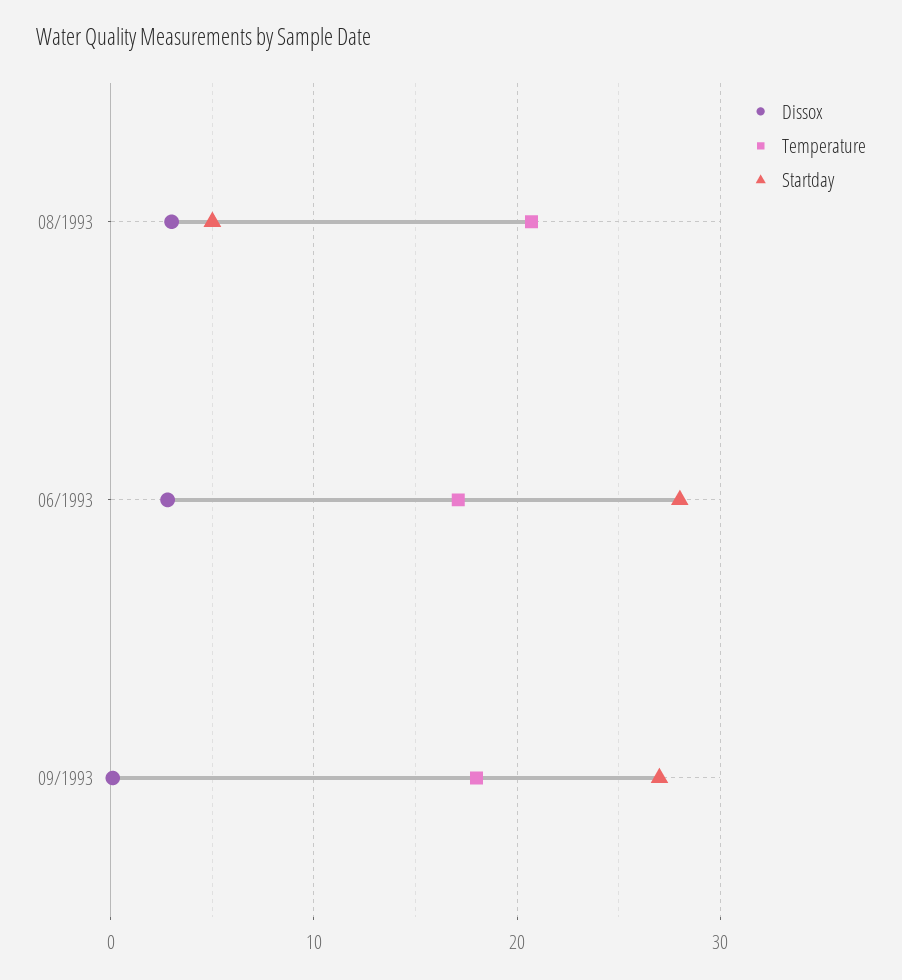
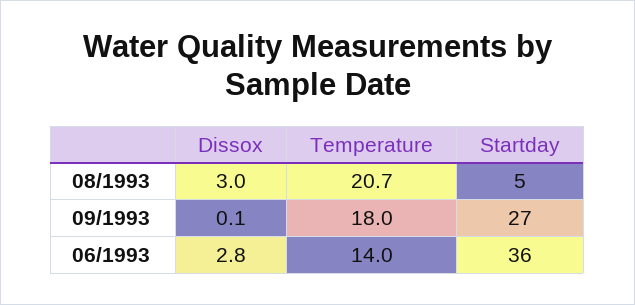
  {
    "Dissox": {
      "08/1993": 3,
      "06/1993": 2.8,
      "09/1993": 0.1
    },
    "Temperature": {
      "08/1993": 20.7,
-     "06/1993": 17,
+     "06/1993": 14,
      "09/1993": 18
    },
    "Startday": {
      "08/1993": 5,
-     "06/1993": 28,
+     "06/1993": 36,
      "09/1993": 27
    }
  }

